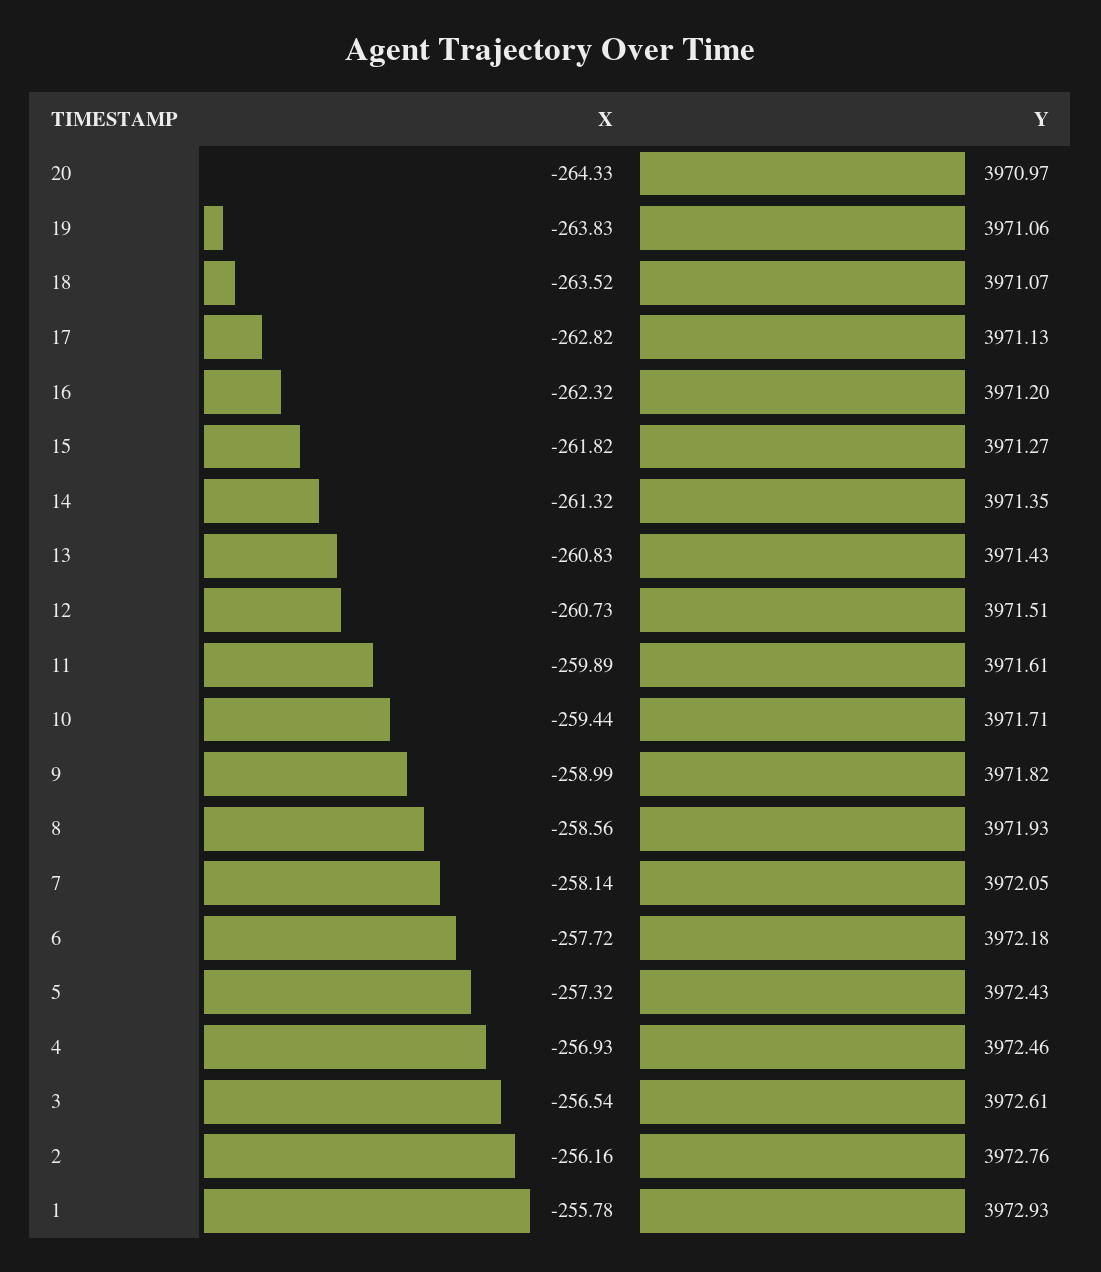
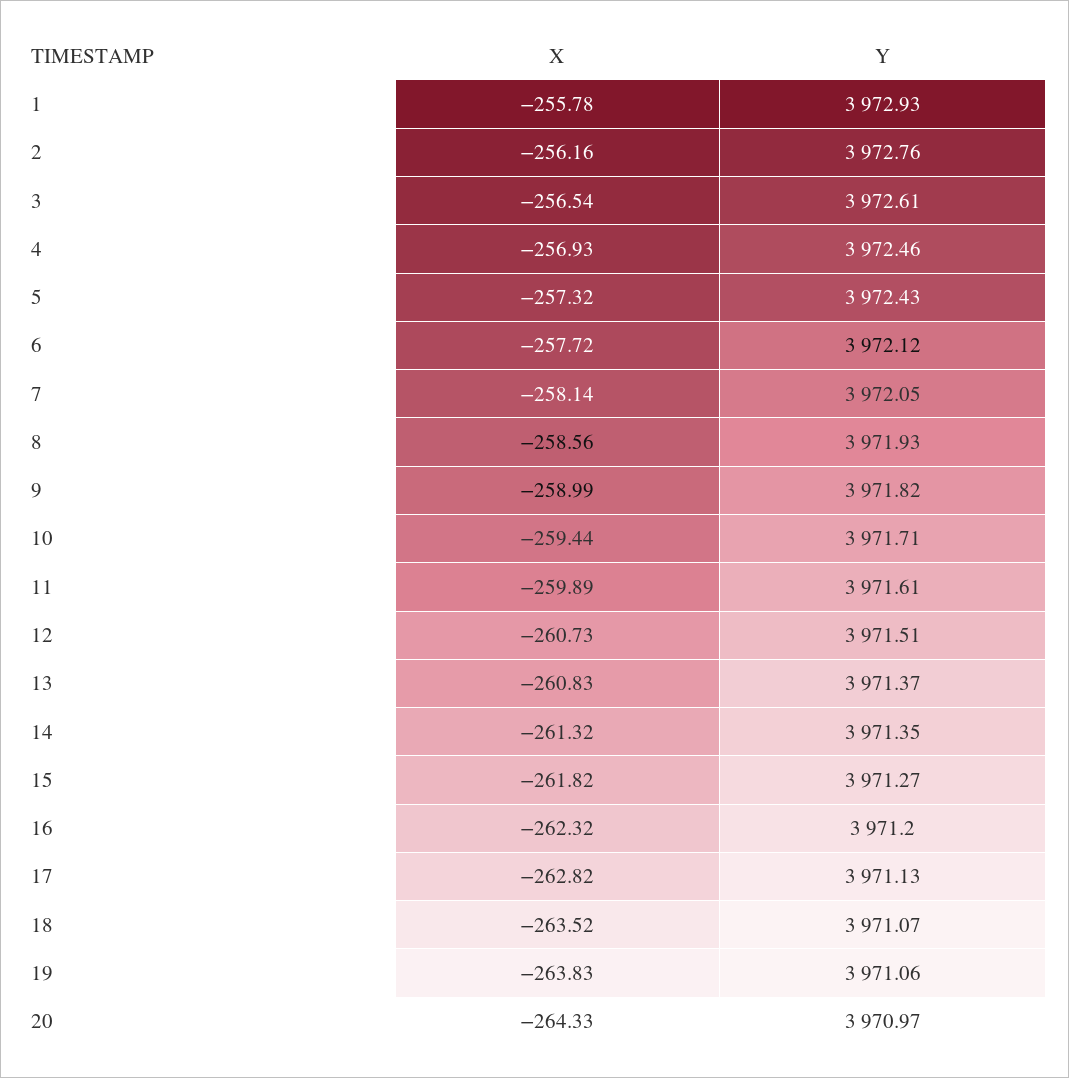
  {
    "X": {
      "20": -264.33,
      "19": -263.83,
      "18": -263.52,
      "17": -262.82,
      "16": -262.32,
      "15": -261.82,
      "14": -261.32,
      "13": -260.83,
      "12": -260.73,
      "11": -259.89,
      "10": -259.44,
      "9": -258.99,
      "8": -258.56,
      "7": -258.14,
      "6": -257.72,
      "5": -257.32,
      "4": -256.93,
      "3": -256.54,
      "2": -256.16,
      "1": -255.78
    },
    "Y": {
      "20": 3970.97,
      "19": 3971.06,
      "18": 3971.07,
      "17": 3971.13,
      "16": 3971.2,
      "15": 3971.27,
      "14": 3971.35,
-     "13": 3971.43,
+     "13": 3971.37,
      "12": 3971.51,
      "11": 3971.61,
      "10": 3971.71,
      "9": 3971.82,
      "8": 3971.93,
      "7": 3972.05,
-     "6": 3972.18,
+     "6": 3972.12,
      "5": 3972.43,
      "4": 3972.46,
      "3": 3972.61,
      "2": 3972.76,
      "1": 3972.93
    }
  }

